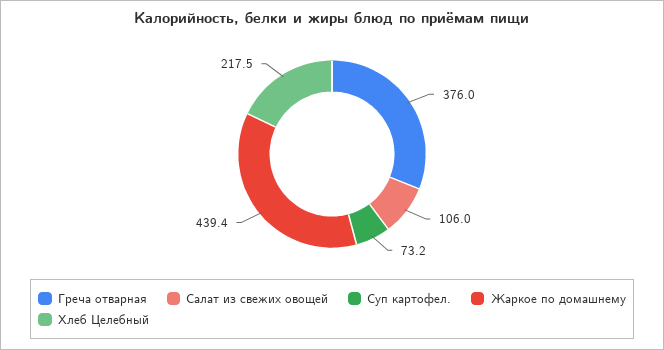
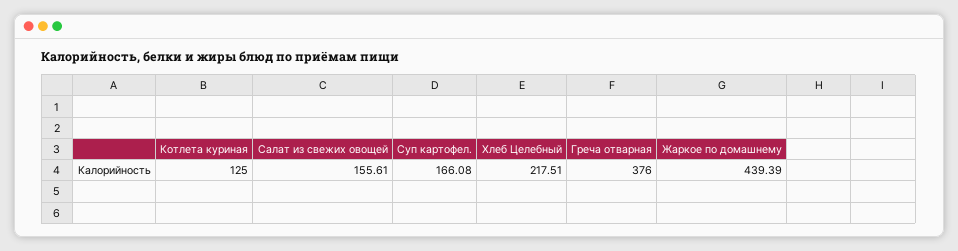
  {
    "Греча отварная": 376,
-   "Салат из свежих овощей": 106,
+   "Салат из свежих овощей": 155.61,
-   "Суп картофел.": 73.2,
+   "Суп картофел.": 166.08,
    "Жаркое по домашнему": 439.39,
-   "Хлеб Целебный": 217.51
+   "Хлеб Целебный": 217.51,
+   "Котлета куриная": 125
  }

